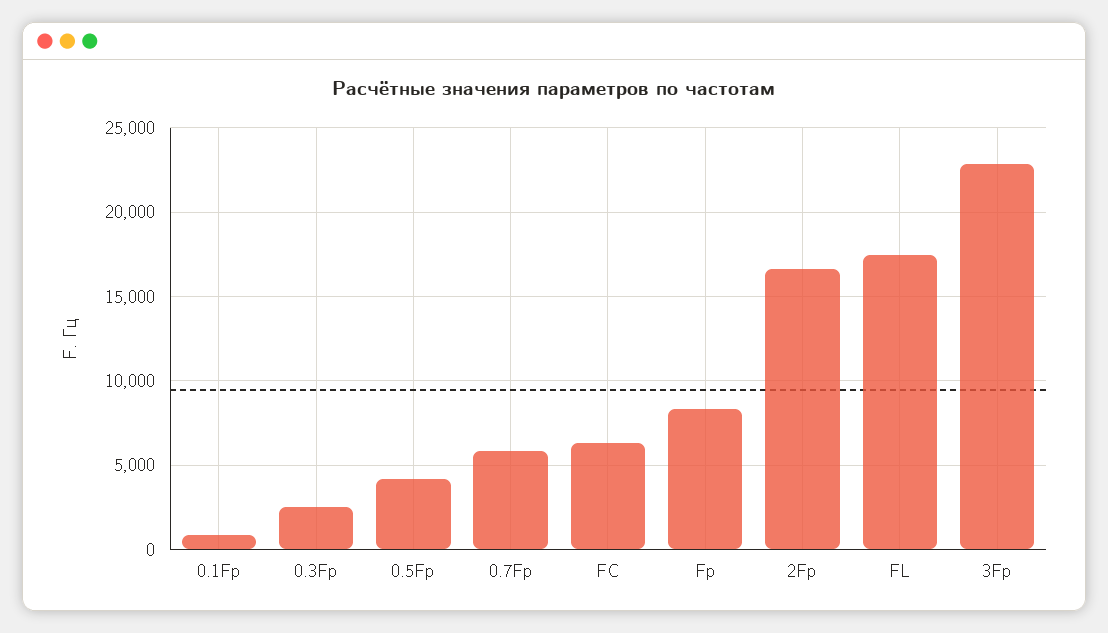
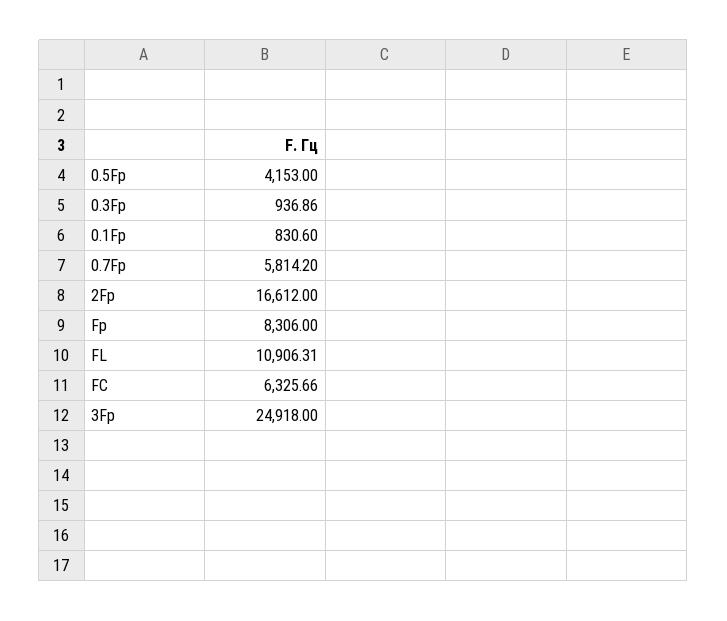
  {
    "0.1Fp": 830.6,
-   "0.3Fp": 2500,
+   "0.3Fp": 936.86,
    "0.5Fp": 4153,
    "0.7Fp": 5814.2,
    "FC": 6325.66,
    "Fp": 8306,
    "2Fp": 16612,
-   "FL": 17500,
+   "FL": 10906.31,
-   "3Fp": 23000
+   "3Fp": 24918
  }

